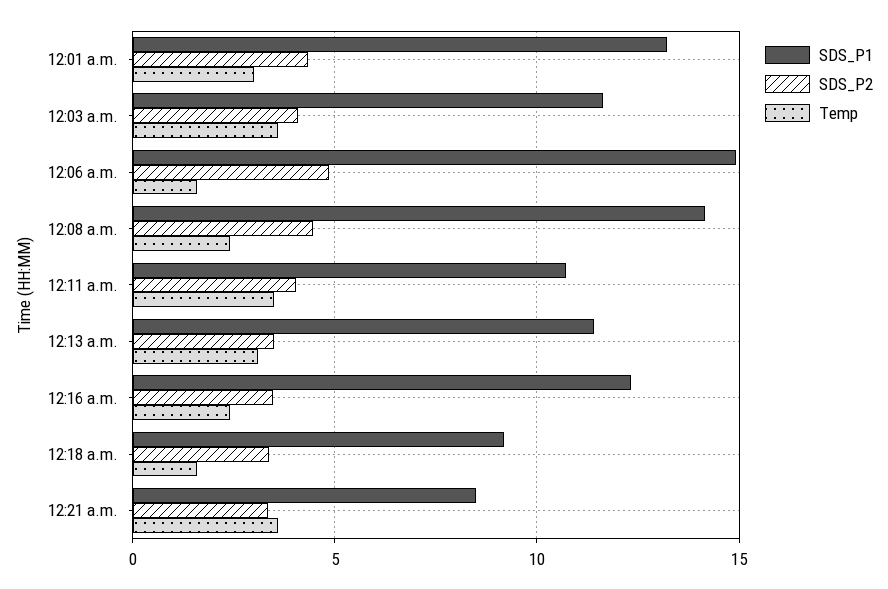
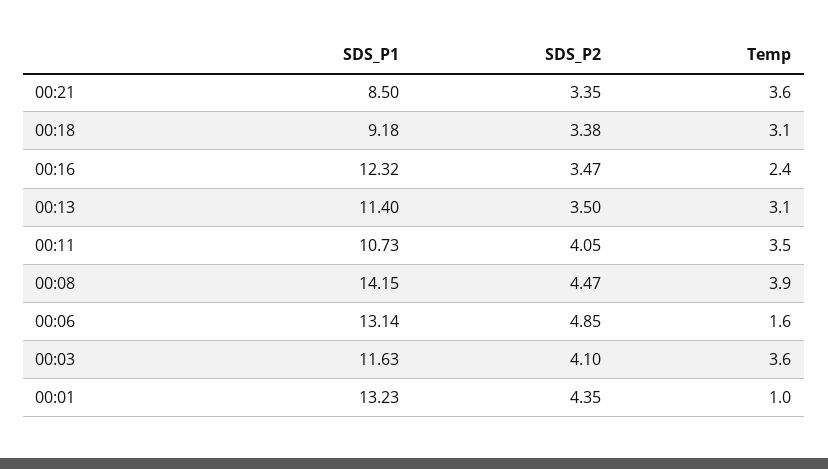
  {
    "SDS_P1": {
      "12:01 a.m.": 13.23,
      "12:03 a.m.": 11.63,
-     "12:06 a.m.": 15,
+     "12:06 a.m.": 13.14,
      "12:08 a.m.": 14.15,
      "12:11 a.m.": 10.73,
      "12:13 a.m.": 11.4,
      "12:16 a.m.": 12.32,
      "12:18 a.m.": 9.18,
      "12:21 a.m.": 8.5
    },
    "SDS_P2": {
      "12:01 a.m.": 4.35,
      "12:03 a.m.": 4.1,
      "12:06 a.m.": 4.85,
      "12:08 a.m.": 4.47,
      "12:11 a.m.": 4.05,
      "12:13 a.m.": 3.5,
      "12:16 a.m.": 3.47,
      "12:18 a.m.": 3.38,
      "12:21 a.m.": 3.35
    },
    "Temp": {
-     "12:01 a.m.": 3,
+     "12:01 a.m.": 1,
      "12:03 a.m.": 3.6,
      "12:06 a.m.": 1.6,
-     "12:08 a.m.": 2.5,
+     "12:08 a.m.": 3.9,
      "12:11 a.m.": 3.5,
      "12:13 a.m.": 3.1,
      "12:16 a.m.": 2.4,
-     "12:18 a.m.": 1.5,
+     "12:18 a.m.": 3.1,
      "12:21 a.m.": 3.6
    }
  }

